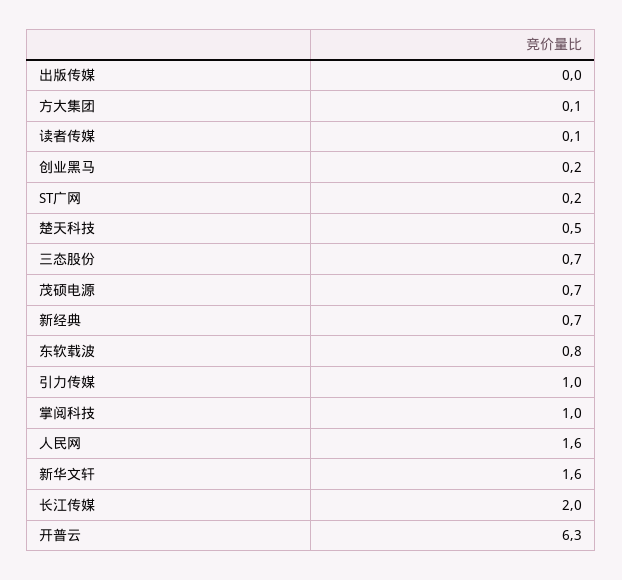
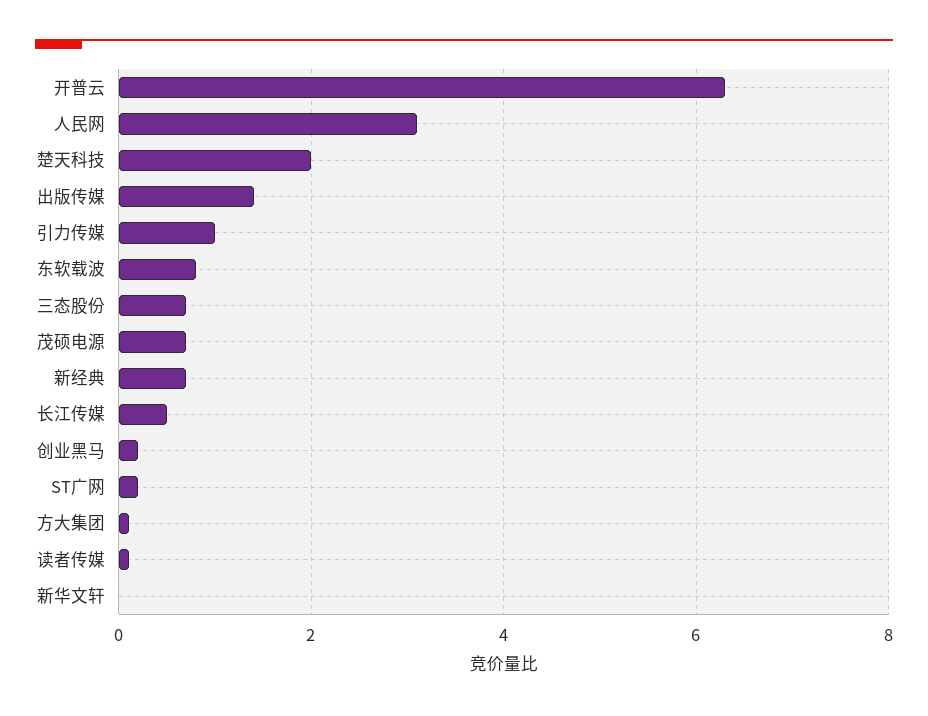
  {
-   "出版传媒": 0,
+   "出版传媒": 1.5,
    "方大集团": 0.1,
    "读者传媒": 0.1,
    "创业黑马": 0.2,
    "ST广网": 0.2,
-   "楚天科技": 0.5,
+   "楚天科技": 2,
    "三态股份": 0.7,
    "茂硕电源": 0.7,
    "新经典": 0.7,
    "东软载波": 0.8,
    "引力传媒": 1,
-   "掌阅科技": 1,
-   "人民网": 1.6,
+   "人民网": 3,
-   "新华文轩": 1.6,
+   "新华文轩": 0,
-   "长江传媒": 2,
+   "长江传媒": 0.5,
    "开普云": 6.3
  }

